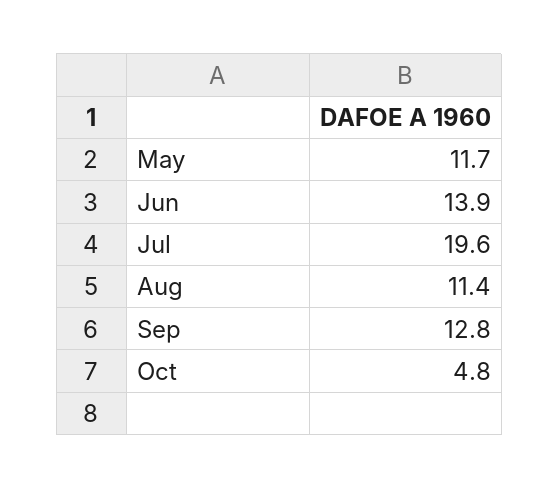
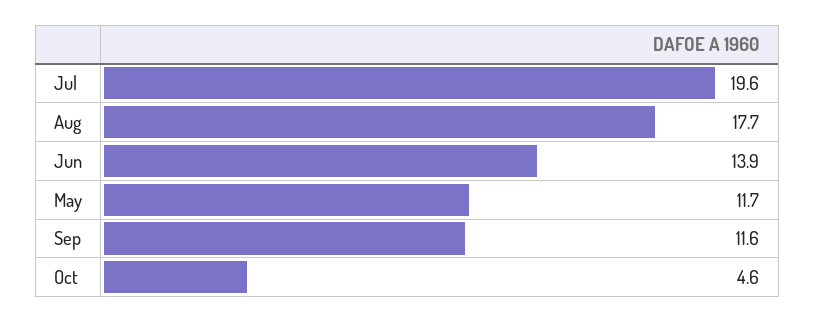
  {
    "May": 11.7,
    "Jun": 13.9,
    "Jul": 19.6,
-   "Aug": 11.4,
+   "Aug": 17.7,
-   "Sep": 12.8,
+   "Sep": 11.6,
-   "Oct": 4.8
+   "Oct": 4.6
  }

